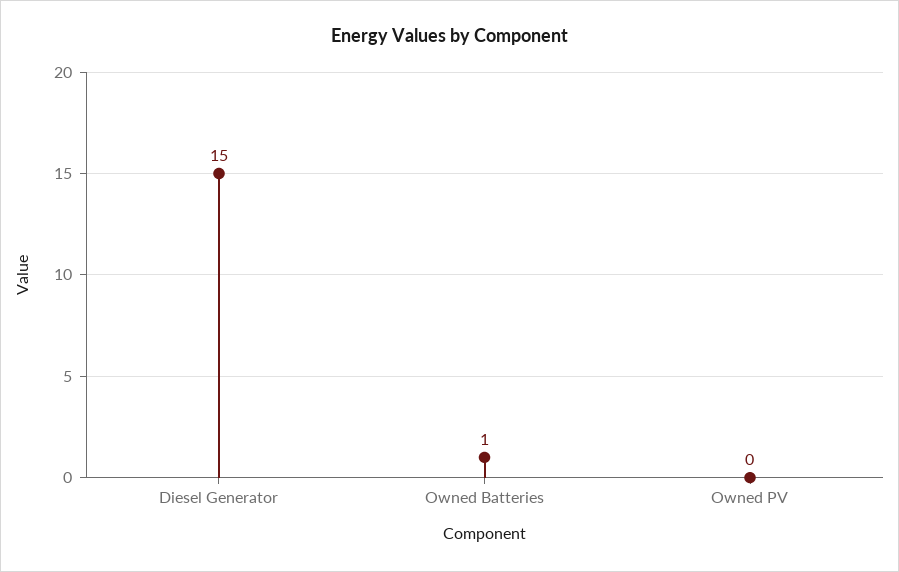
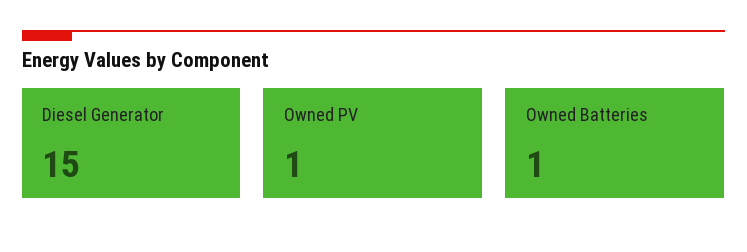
  {
    "Diesel Generator": 15,
    "Owned Batteries": 1,
-   "Owned PV": 0
+   "Owned PV": 1
  }

